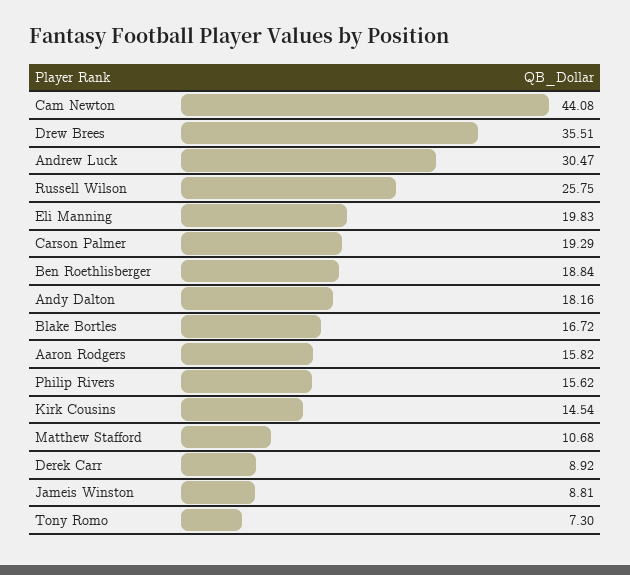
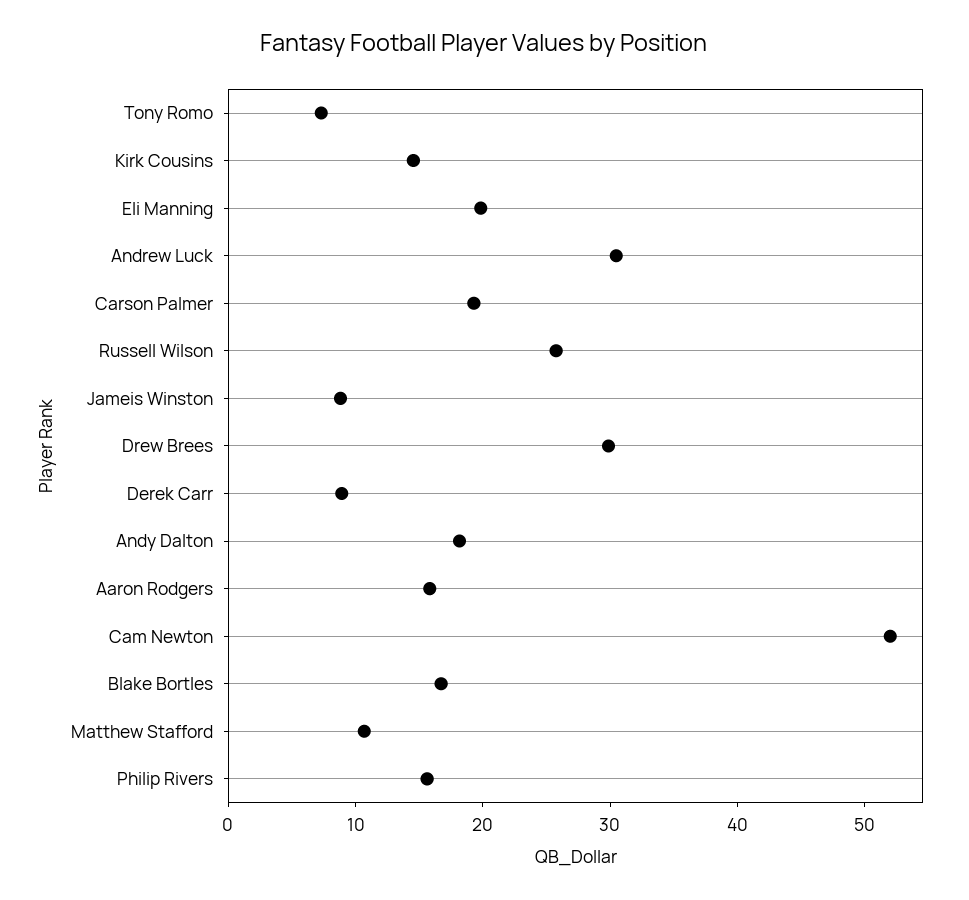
  {
-   "Cam Newton": 44.08,
+   "Cam Newton": 52,
-   "Drew Brees": 35.51,
+   "Drew Brees": 30,
    "Andrew Luck": 30.47,
    "Russell Wilson": 25.75,
    "Eli Manning": 19.83,
    "Carson Palmer": 19.29,
-   "Ben Roethlisberger": 18.84,
    "Andy Dalton": 18.16,
    "Blake Bortles": 16.72,
    "Aaron Rodgers": 15.82,
    "Philip Rivers": 15.62,
    "Kirk Cousins": 14.54,
    "Matthew Stafford": 10.68,
    "Derek Carr": 8.92,
    "Jameis Winston": 8.81,
    "Tony Romo": 7.3
  }

